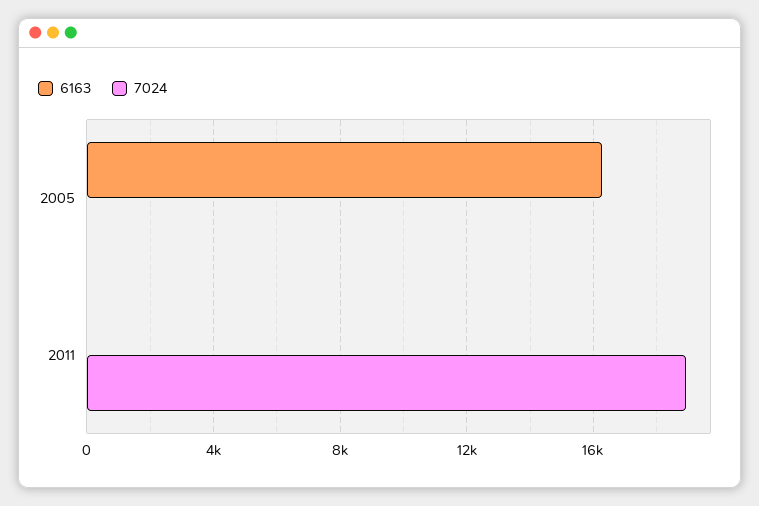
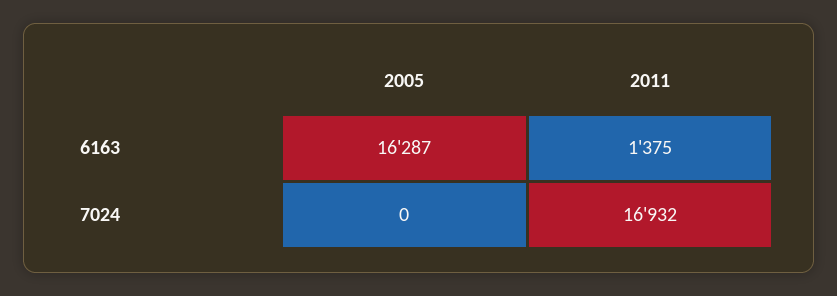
  {
    "6163": {
      "2005": 16287,
-     "2011": 0
+     "2011": 1375
    },
    "7024": {
      "2005": 0,
-     "2011": 19000
+     "2011": 16932
    }
  }

